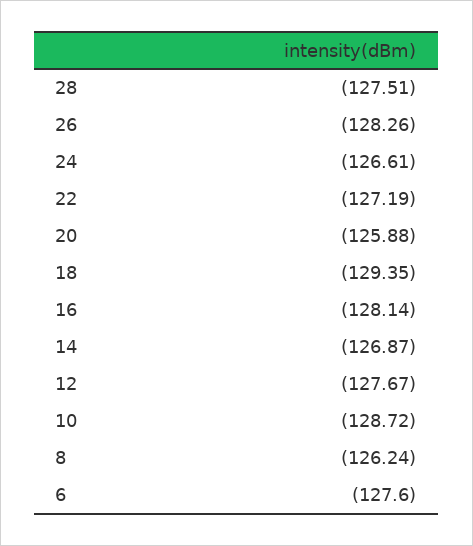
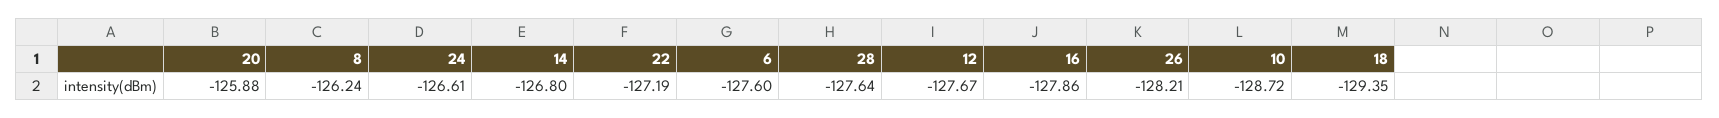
  {
-   "28": -127.51,
+   "28": -127.64,
-   "26": -128.26,
+   "26": -128.21,
    "24": -126.61,
    "22": -127.19,
    "20": -125.88,
    "18": -129.35,
-   "16": -128.14,
+   "16": -127.86,
-   "14": -126.87,
+   "14": -126.8,
    "12": -127.67,
    "10": -128.72,
    "8": -126.24,
    "6": -127.6
  }

